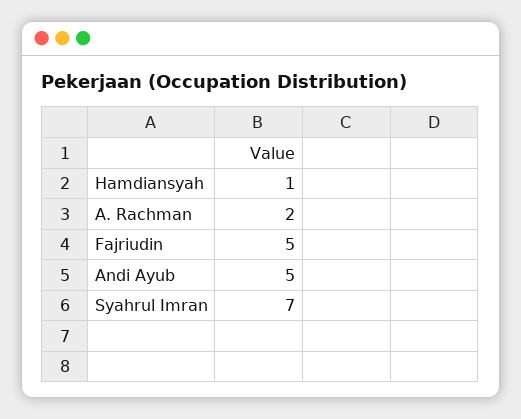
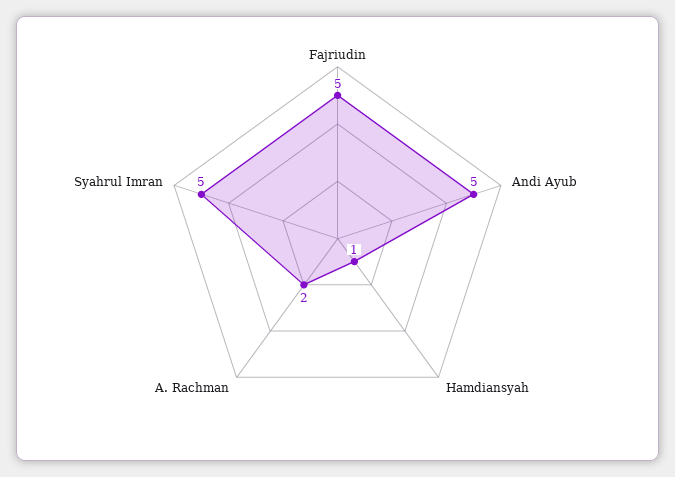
  {
    "Hamdiansyah": 1,
    "A. Rachman": 2,
    "Fajriudin": 5,
    "Andi Ayub": 5,
-   "Syahrul Imran": 7
+   "Syahrul Imran": 5
  }

